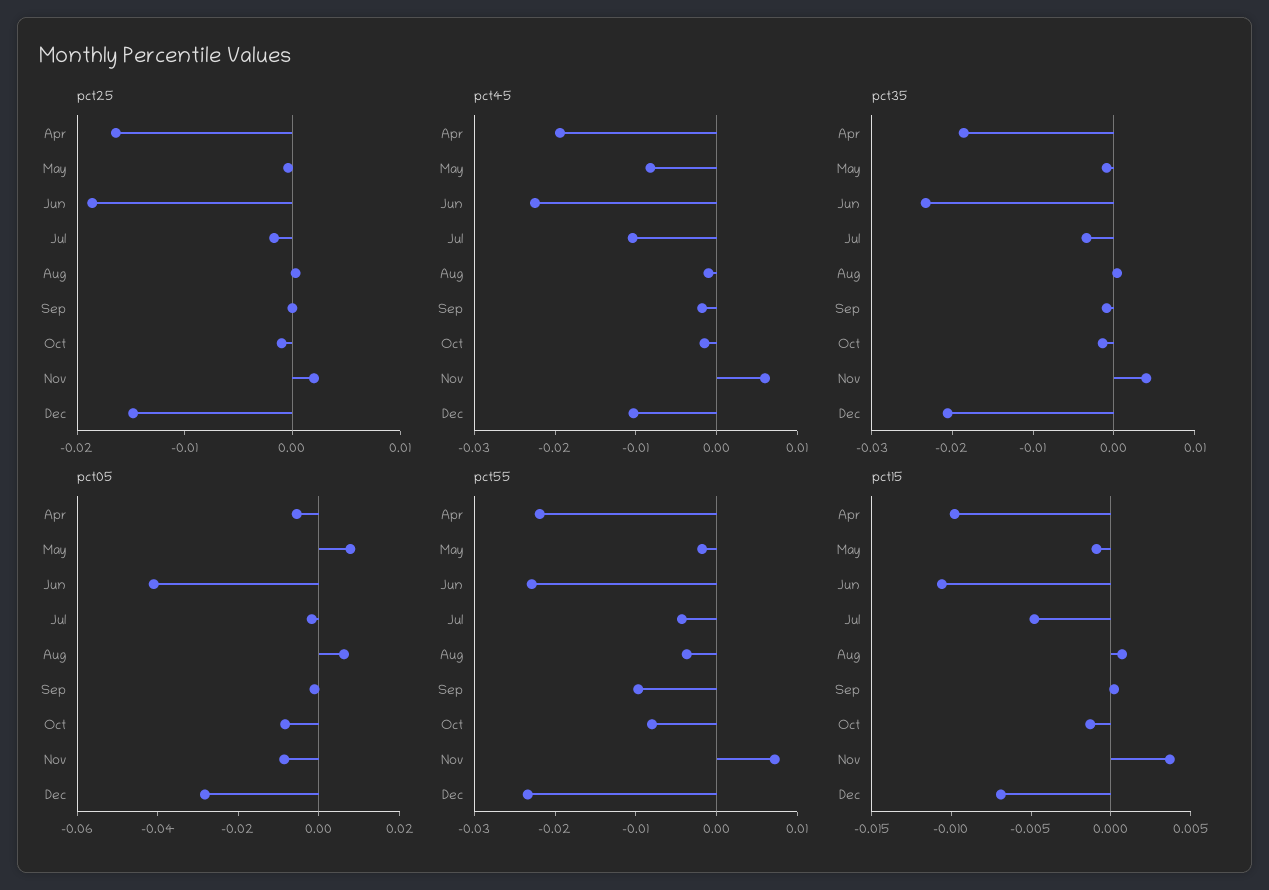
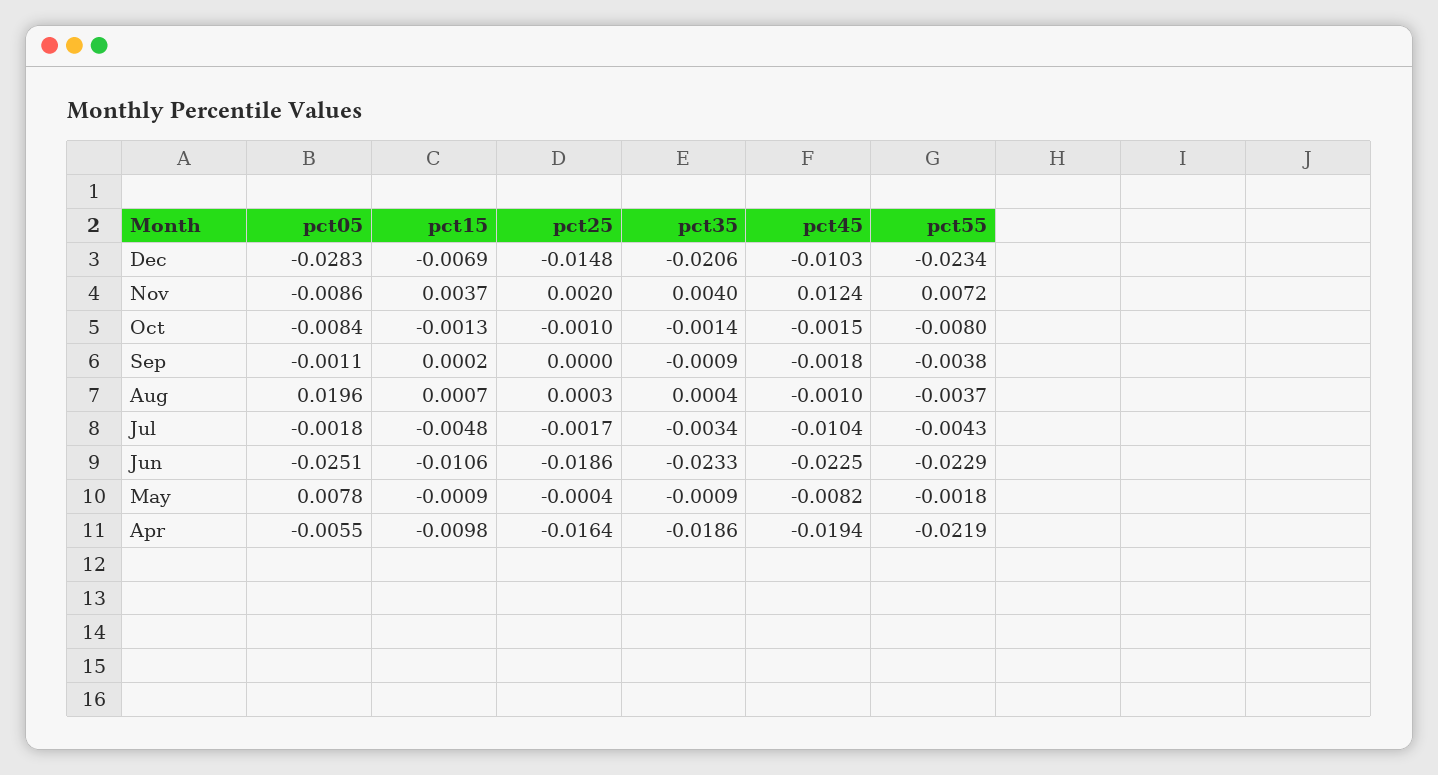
  {
    "pct25": {
      "Apr": -0.0164,
      "May": -0.0004,
      "Jun": -0.0186,
      "Jul": -0.0017,
      "Aug": 0.0003,
      "Sep": 0,
      "Oct": -0.001,
      "Nov": 0.002,
      "Dec": -0.0148
    },
    "pct45": {
      "Apr": -0.0194,
      "May": -0.0082,
      "Jun": -0.0225,
      "Jul": -0.0104,
      "Aug": -0.001,
      "Sep": -0.0018,
      "Oct": -0.0015,
-     "Nov": 0.006,
+     "Nov": 0.0124,
      "Dec": -0.0103
    },
    "pct35": {
      "Apr": -0.0186,
      "May": -0.0009,
      "Jun": -0.0233,
      "Jul": -0.0034,
      "Aug": 0.0004,
      "Sep": -0.0009,
      "Oct": -0.0014,
      "Nov": 0.004,
      "Dec": -0.0206
    },
    "pct05": {
      "Apr": -0.0055,
      "May": 0.0078,
-     "Jun": -0.04,
+     "Jun": -0.0251,
      "Jul": -0.0018,
-     "Aug": 0.005,
+     "Aug": 0.0196,
      "Sep": -0.0011,
      "Oct": -0.0084,
      "Nov": -0.0086,
      "Dec": -0.0283
    },
    "pct55": {
      "Apr": -0.0219,
      "May": -0.0018,
      "Jun": -0.0229,
      "Jul": -0.0043,
      "Aug": -0.0037,
-     "Sep": -0.01,
+     "Sep": -0.0038,
      "Oct": -0.008,
      "Nov": 0.0072,
      "Dec": -0.0234
    },
    "pct15": {
      "Apr": -0.0098,
      "May": -0.0009,
      "Jun": -0.0106,
      "Jul": -0.0048,
      "Aug": 0.0007,
      "Sep": 0.0002,
      "Oct": -0.0013,
      "Nov": 0.0037,
      "Dec": -0.0069
    }
  }

